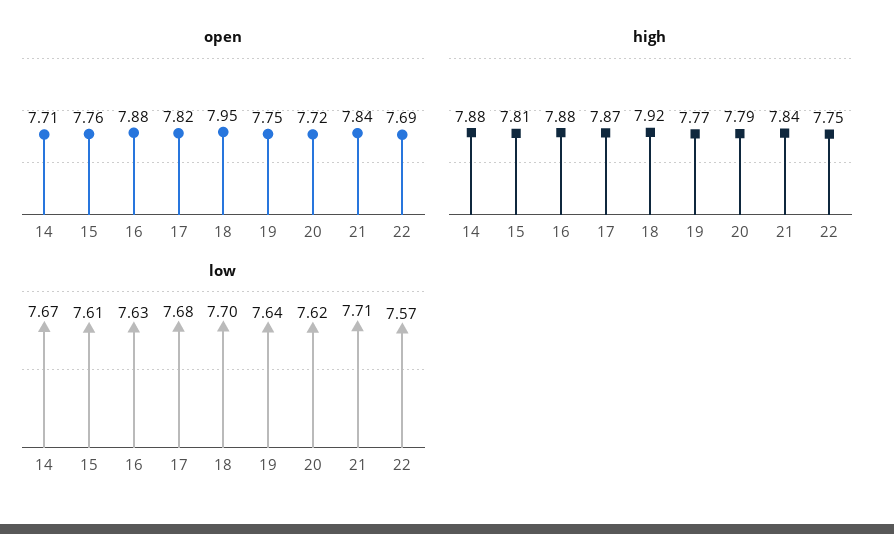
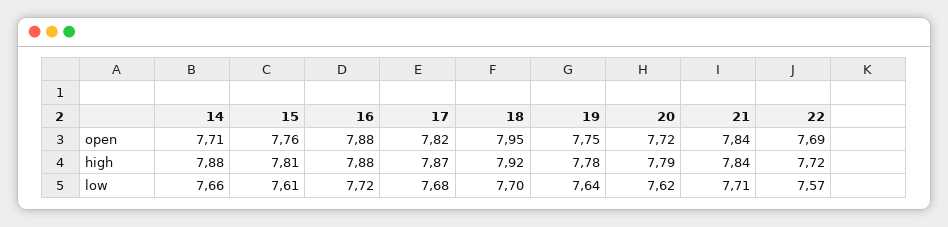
  {
    "open": {
      "14": 7.71,
      "15": 7.76,
      "16": 7.88,
      "17": 7.82,
      "18": 7.95,
      "19": 7.75,
      "20": 7.72,
      "21": 7.84,
      "22": 7.69
    },
    "high": {
      "14": 7.88,
      "15": 7.81,
      "16": 7.88,
      "17": 7.87,
      "18": 7.92,
-     "19": 7.77,
+     "19": 7.78,
      "20": 7.79,
      "21": 7.84,
-     "22": 7.75
+     "22": 7.72
    },
    "low": {
-     "14": 7.67,
+     "14": 7.66,
      "15": 7.61,
-     "16": 7.63,
+     "16": 7.72,
      "17": 7.68,
      "18": 7.7,
      "19": 7.64,
      "20": 7.62,
      "21": 7.71,
      "22": 7.57
    }
  }

